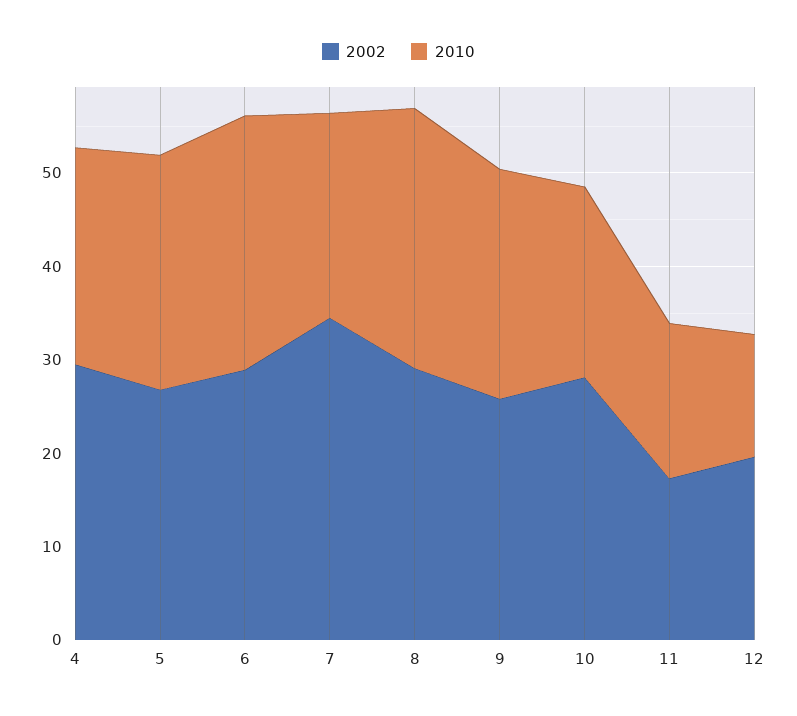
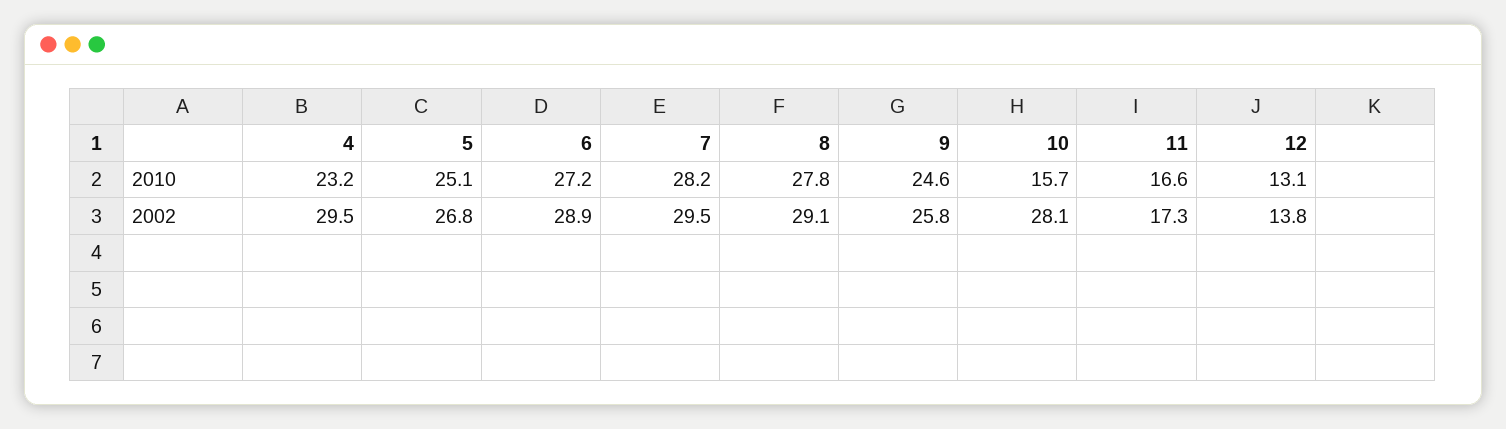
  {
    "2002": {
      "4": 29.5,
      "5": 26.8,
      "6": 28.9,
-     "7": 34,
+     "7": 29.5,
      "8": 29.1,
      "9": 25.8,
      "10": 28.1,
      "11": 17.3,
-     "12": 20
+     "12": 13.8
    },
    "2010": {
      "4": 23.2,
      "5": 25.1,
      "6": 27.2,
-     "7": 22,
+     "7": 28.2,
      "8": 27.8,
      "9": 24.6,
-     "10": 20,
+     "10": 15.7,
      "11": 16.6,
      "12": 13.1
    }
  }

